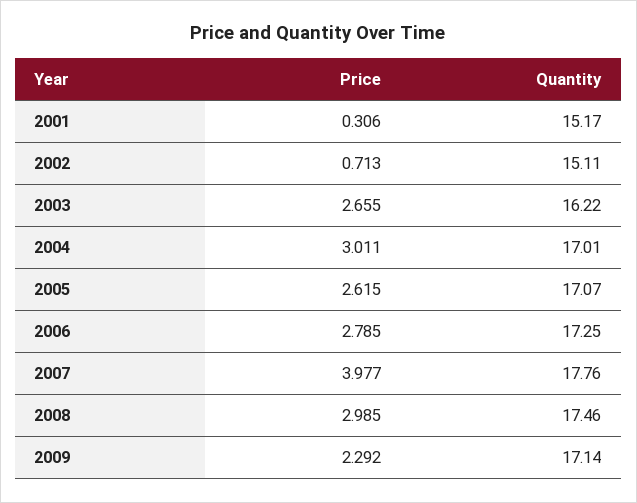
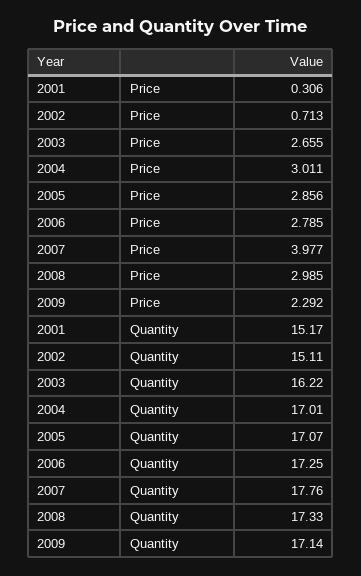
  {
    "Price": {
      "2001": 0.306,
      "2002": 0.713,
      "2003": 2.655,
      "2004": 3.011,
-     "2005": 2.615,
+     "2005": 2.856,
      "2006": 2.785,
      "2007": 3.977,
      "2008": 2.985,
      "2009": 2.292
    },
    "Quantity": {
      "2001": 15.17,
      "2002": 15.11,
      "2003": 16.22,
      "2004": 17.01,
      "2005": 17.07,
      "2006": 17.25,
      "2007": 17.76,
-     "2008": 17.46,
+     "2008": 17.33,
      "2009": 17.14
    }
  }

